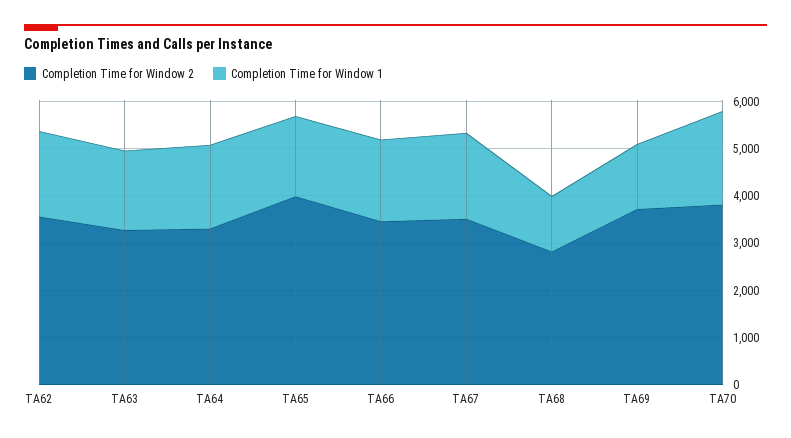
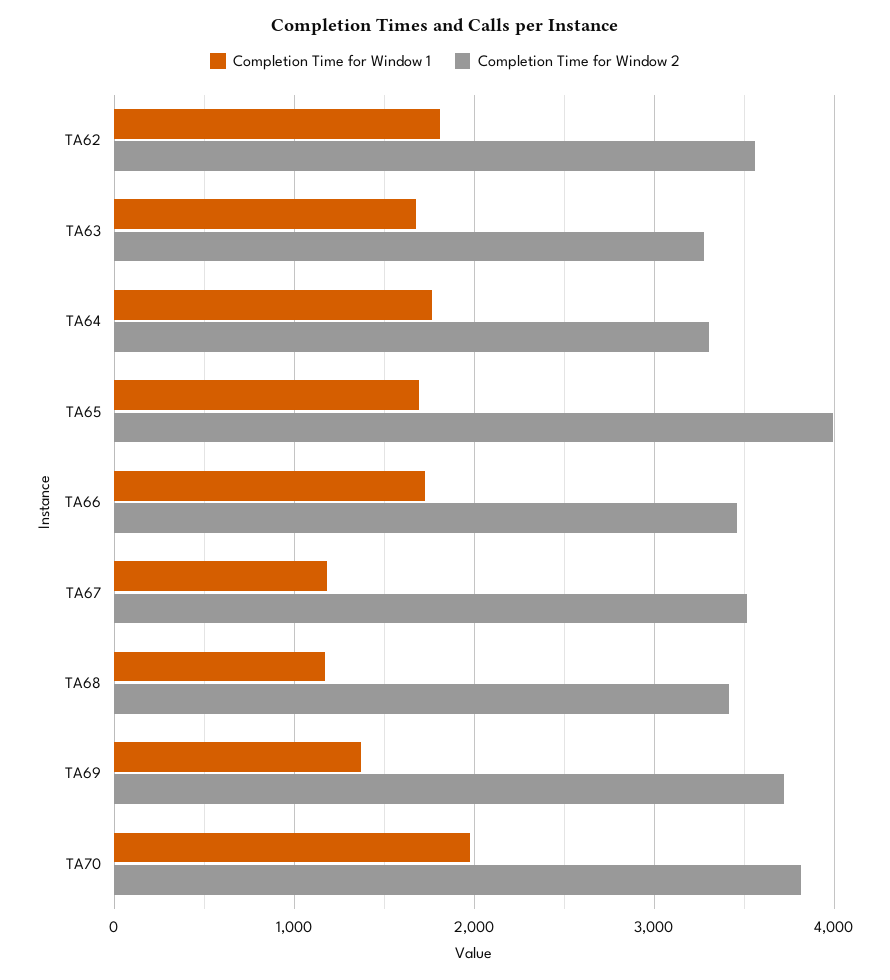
  {
    "Completion Time for Window 2": {
      "TA62": 3600,
      "TA63": 3300,
      "TA64": 3300,
      "TA65": 4000,
      "TA66": 3500,
      "TA67": 3500,
-     "TA68": 2800,
+     "TA68": 3400,
      "TA69": 3700,
      "TA70": 3800
    },
    "Completion Time for Window 1": {
      "TA62": 1800,
      "TA63": 1700,
      "TA64": 1800,
      "TA65": 1700,
      "TA66": 1700,
-     "TA67": 1800,
+     "TA67": 1200,
      "TA68": 1200,
      "TA69": 1400,
      "TA70": 2000
    }
  }

